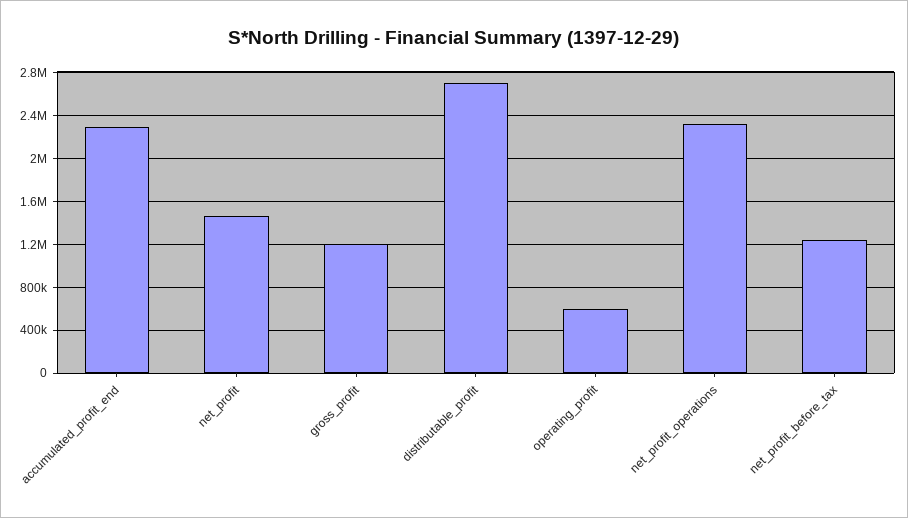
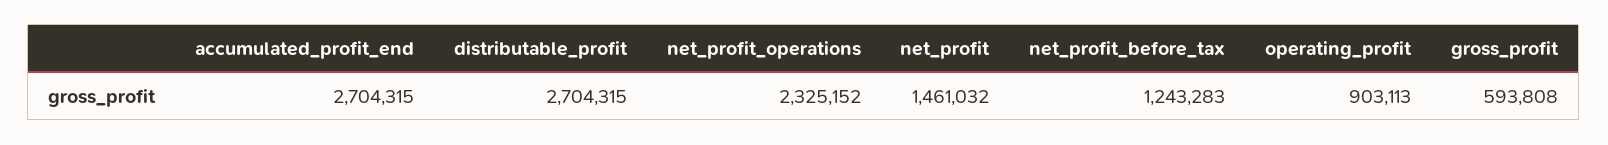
  {
-   "accumulated_profit_end": 2300000,
+   "accumulated_profit_end": 2704315,
    "net_profit": 1461032,
-   "gross_profit": 1200000,
+   "gross_profit": 593808,
    "distributable_profit": 2704315,
-   "operating_profit": 600000,
+   "operating_profit": 903113,
    "net_profit_operations": 2325152,
    "net_profit_before_tax": 1243283
  }

